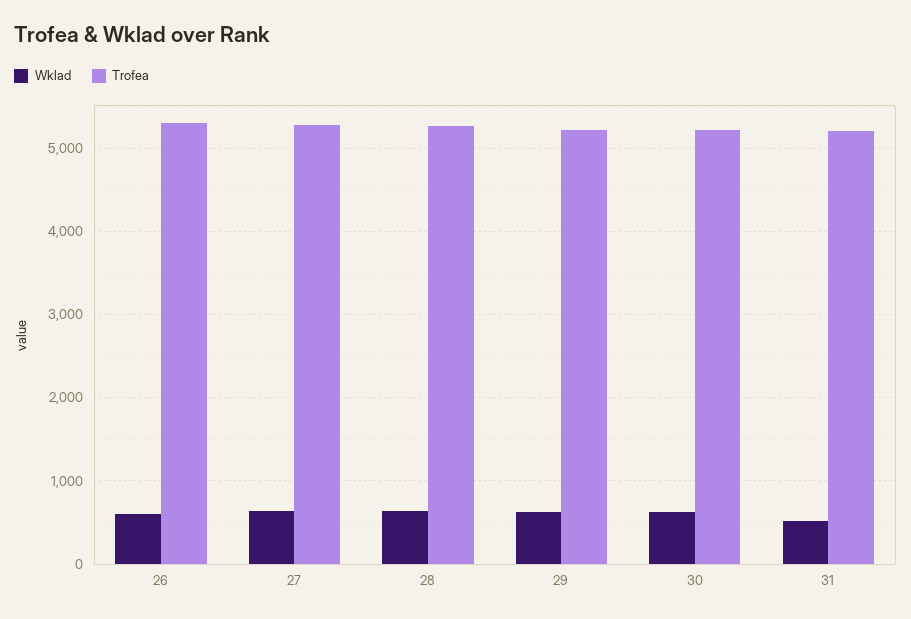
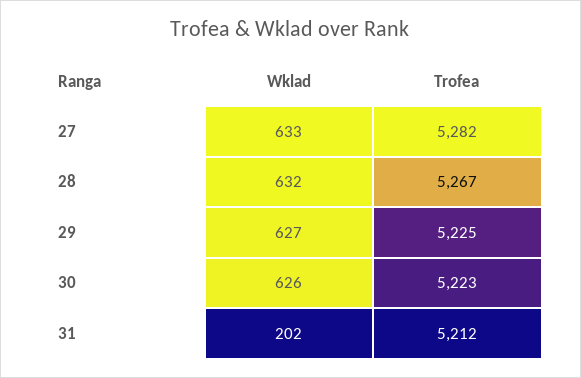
  {
    "Wklad": {
-     "26": 600,
      "27": 633,
      "28": 632,
      "29": 627,
      "30": 626,
-     "31": 500
+     "31": 202
    },
    "Trofea": {
-     "26": 5300,
      "27": 5282,
      "28": 5267,
      "29": 5225,
      "30": 5223,
      "31": 5212
    }
  }

